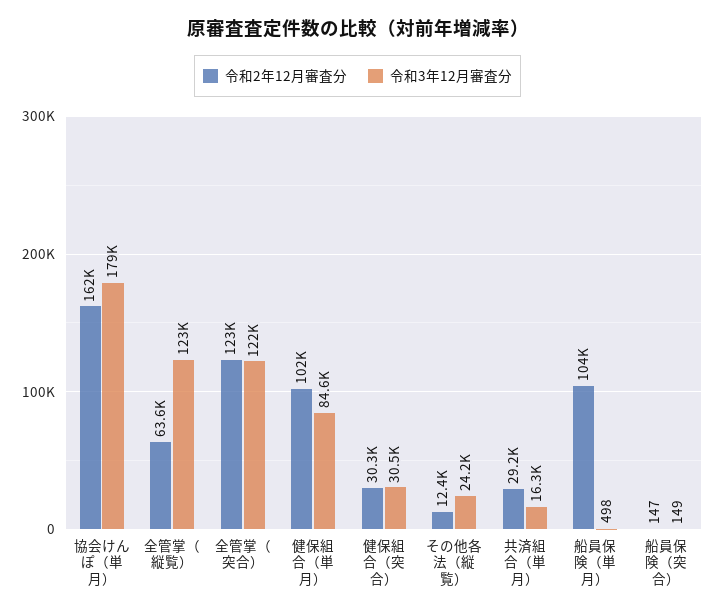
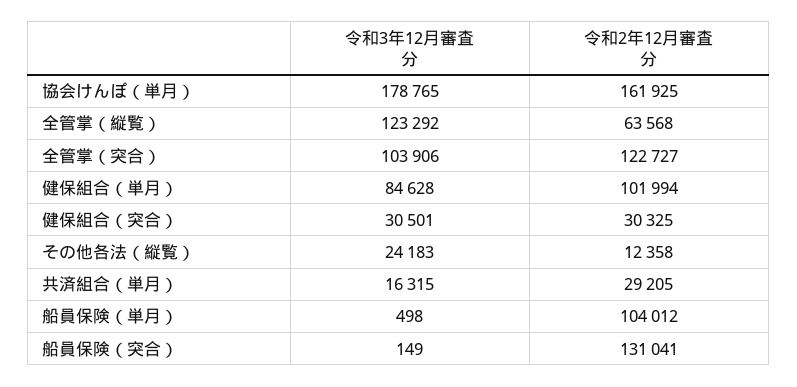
  {
    "令和2年12月審査分": {
      "協会けんぽ（単月）": 161925,
      "全管掌（縦覧）": 63568,
      "全管掌（突合）": 122727,
      "健保組合（単月）": 101994,
      "健保組合（突合）": 30325,
      "その他各法（縦覧）": 12358,
      "共済組合（単月）": 29205,
      "船員保険（単月）": 104012,
-     "船員保険（突合）": 147
+     "船員保険（突合）": 131041
    },
    "令和3年12月審査分": {
      "協会けんぽ（単月）": 178765,
      "全管掌（縦覧）": 123292,
-     "全管掌（突合）": 122000,
+     "全管掌（突合）": 103906,
      "健保組合（単月）": 84628,
      "健保組合（突合）": 30501,
      "その他各法（縦覧）": 24183,
      "共済組合（単月）": 16315,
      "船員保険（単月）": 498,
      "船員保険（突合）": 149
    }
  }

